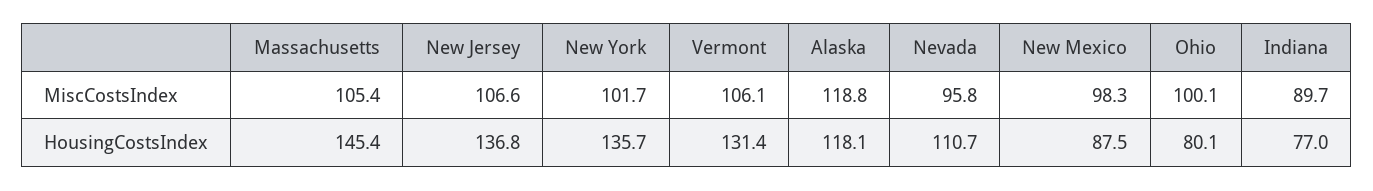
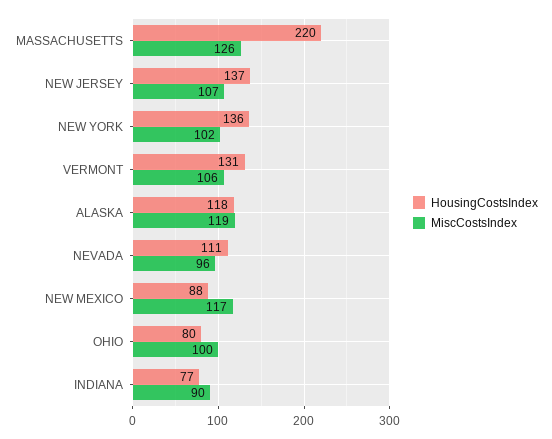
  {
    "MiscCostsIndex": {
-     "Massachusetts": 105.4,
+     "Massachusetts": 126,
      "New Jersey": 106.6,
      "New York": 101.7,
      "Vermont": 106.1,
      "Alaska": 118.8,
      "Nevada": 95.8,
-     "New Mexico": 98.3,
+     "New Mexico": 117,
      "Ohio": 100.1,
      "Indiana": 89.7
    },
    "HousingCostsIndex": {
-     "Massachusetts": 145.4,
+     "Massachusetts": 220,
      "New Jersey": 136.8,
      "New York": 135.7,
      "Vermont": 131.4,
      "Alaska": 118.1,
      "Nevada": 110.7,
      "New Mexico": 87.5,
      "Ohio": 80.1,
      "Indiana": 77
    }
  }

